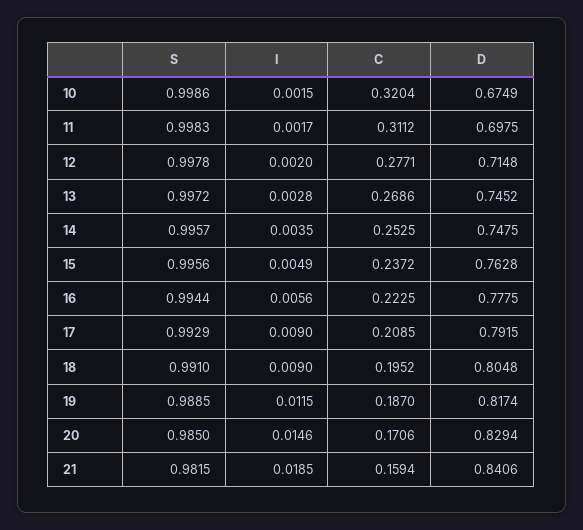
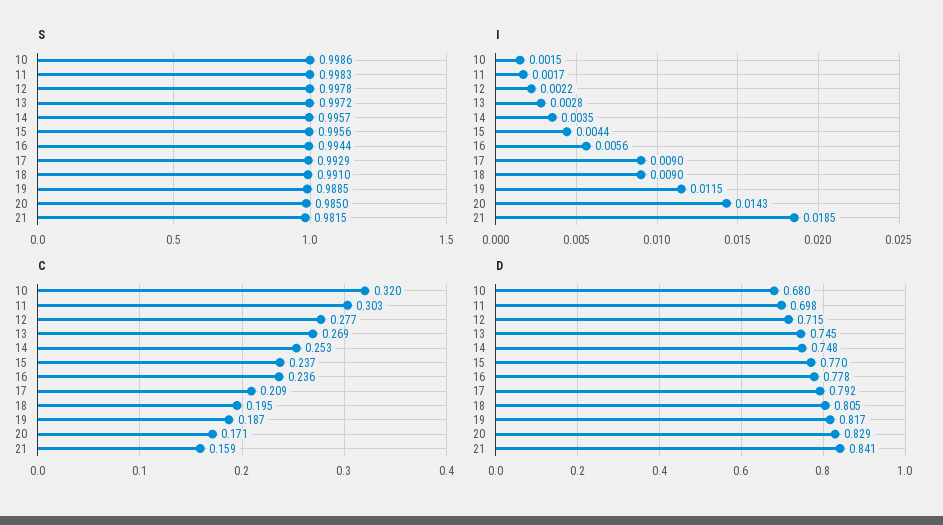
  {
    "S": {
      "10": 0.9986,
      "11": 0.9983,
      "12": 0.9978,
      "13": 0.9972,
      "14": 0.9957,
      "15": 0.9956,
      "16": 0.9944,
      "17": 0.9929,
      "18": 0.991,
      "19": 0.9885,
      "20": 0.985,
      "21": 0.9815
    },
    "I": {
      "10": 0.0015,
      "11": 0.0017,
-     "12": 0.002,
+     "12": 0.0022,
      "13": 0.0028,
      "14": 0.0035,
-     "15": 0.0049,
+     "15": 0.0044,
      "16": 0.0056,
      "17": 0.009,
      "18": 0.009,
      "19": 0.0115,
-     "20": 0.0146,
+     "20": 0.0143,
      "21": 0.0185
    },
    "C": {
      "10": 0.3204,
-     "11": 0.3112,
+     "11": 0.303,
      "12": 0.2771,
      "13": 0.2686,
      "14": 0.2525,
      "15": 0.2372,
-     "16": 0.2225,
+     "16": 0.236,
      "17": 0.2085,
      "18": 0.1952,
      "19": 0.187,
      "20": 0.1706,
      "21": 0.1594
    },
    "D": {
-     "10": 0.6749,
+     "10": 0.68,
      "11": 0.6975,
      "12": 0.7148,
      "13": 0.7452,
      "14": 0.7475,
-     "15": 0.7628,
+     "15": 0.77,
      "16": 0.7775,
      "17": 0.7915,
      "18": 0.8048,
      "19": 0.8174,
      "20": 0.8294,
      "21": 0.8406
    }
  }

